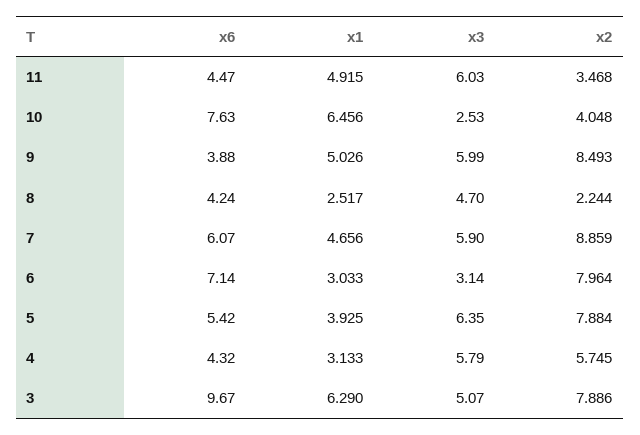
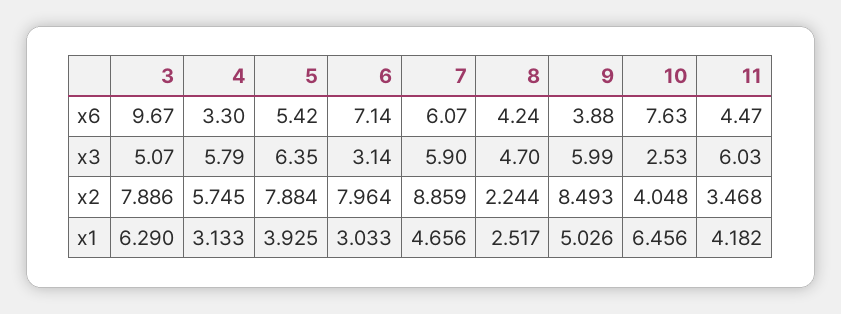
  {
    "x6": {
      "11": 4.47,
      "10": 7.63,
      "9": 3.88,
      "8": 4.24,
      "7": 6.07,
      "6": 7.14,
      "5": 5.42,
-     "4": 4.32,
+     "4": 3.3,
      "3": 9.67
    },
    "x1": {
-     "11": 4.915,
+     "11": 4.182,
      "10": 6.456,
      "9": 5.026,
      "8": 2.517,
      "7": 4.656,
      "6": 3.033,
      "5": 3.925,
      "4": 3.133,
      "3": 6.29
    },
    "x3": {
      "11": 6.03,
      "10": 2.53,
      "9": 5.99,
      "8": 4.7,
      "7": 5.9,
      "6": 3.14,
      "5": 6.35,
      "4": 5.79,
      "3": 5.07
    },
    "x2": {
      "11": 3.468,
      "10": 4.048,
      "9": 8.493,
      "8": 2.244,
      "7": 8.859,
      "6": 7.964,
      "5": 7.884,
      "4": 5.745,
      "3": 7.886
    }
  }

